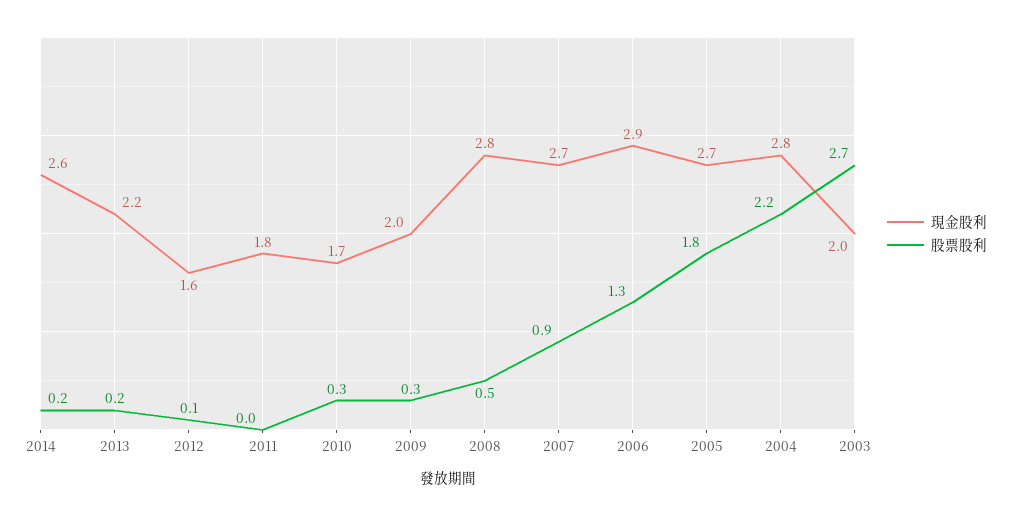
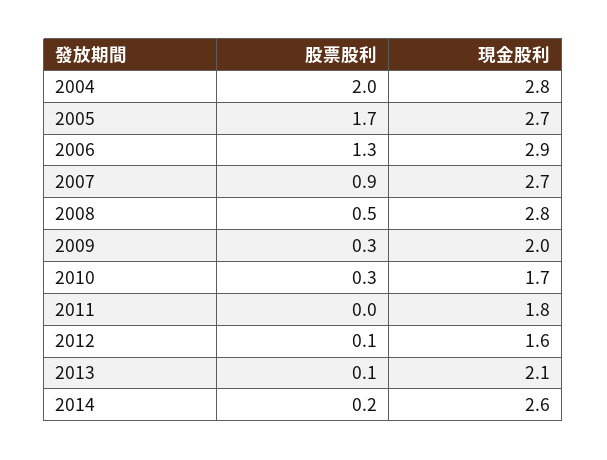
  {
    "現金股利": {
      "2014": 2.6,
-     "2013": 2.2,
+     "2013": 2.1,
      "2012": 1.6,
      "2011": 1.8,
      "2010": 1.7,
      "2009": 2,
      "2008": 2.8,
      "2007": 2.7,
      "2006": 2.9,
      "2005": 2.7,
-     "2004": 2.8,
+     "2004": 2.8
-     "2003": 2
    },
    "股票股利": {
      "2014": 0.2,
-     "2013": 0.2,
+     "2013": 0.1,
      "2012": 0.1,
      "2011": 0,
      "2010": 0.3,
      "2009": 0.3,
      "2008": 0.5,
      "2007": 0.9,
      "2006": 1.3,
-     "2005": 1.8,
+     "2005": 1.7,
-     "2004": 2.2,
+     "2004": 2
-     "2003": 2.7
    }
  }

